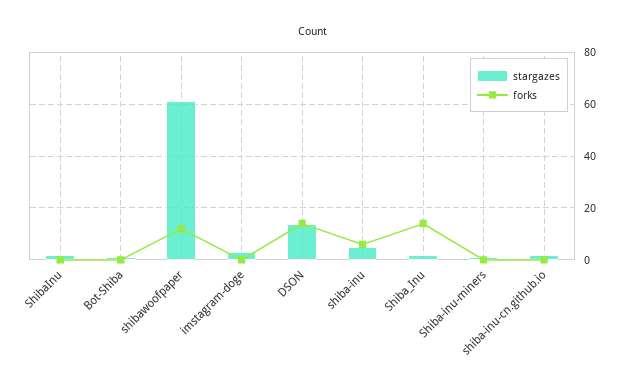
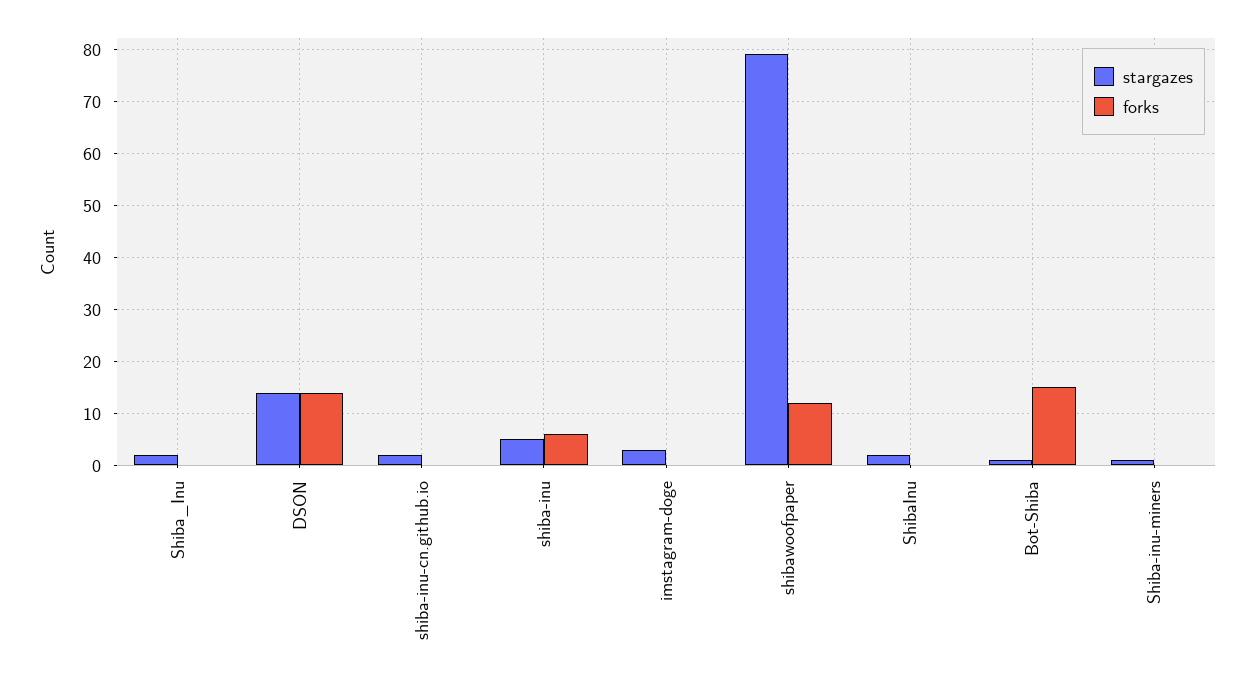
  {
    "stargazes": {
      "ShibaInu": 0,
      "Bot-Shiba": 0,
-     "shibawoofpaper": 60,
+     "shibawoofpaper": 80,
      "imstagram-doge": 5,
      "DSON": 15,
      "shiba-inu": 5,
      "Shiba_Inu": 0,
      "Shiba-inu-miners": 0,
      "shiba-inu-cn.github.io": 0
    },
    "forks": {
      "ShibaInu": 0,
-     "Bot-Shiba": 0,
+     "Bot-Shiba": 15,
      "shibawoofpaper": 10,
      "imstagram-doge": 0,
      "DSON": 15,
      "shiba-inu": 5,
-     "Shiba_Inu": 15,
+     "Shiba_Inu": 0,
      "Shiba-inu-miners": 0,
      "shiba-inu-cn.github.io": 0
    }
  }

